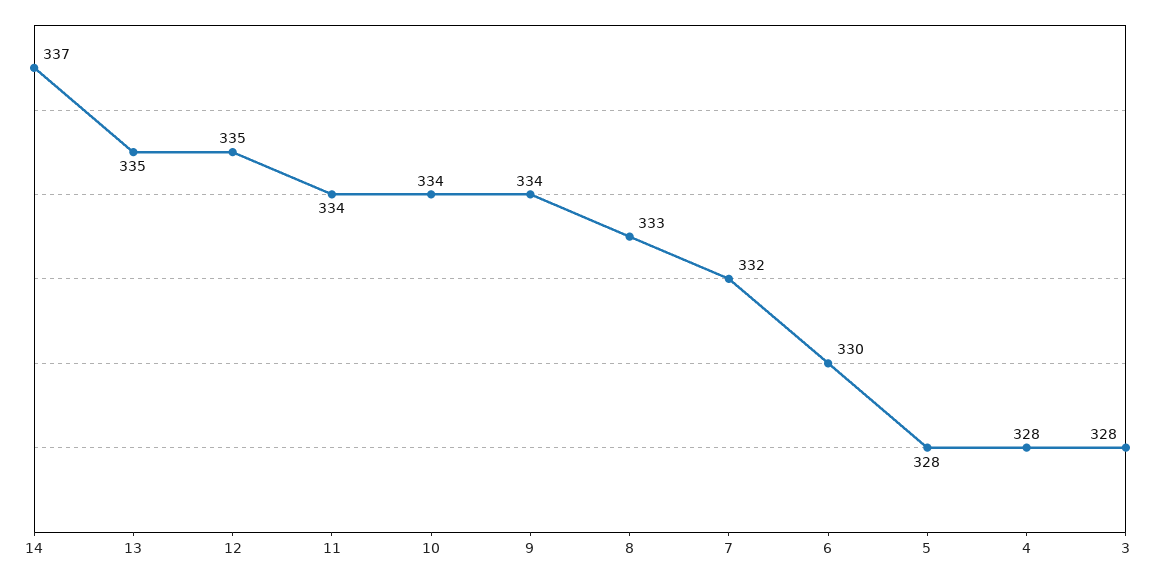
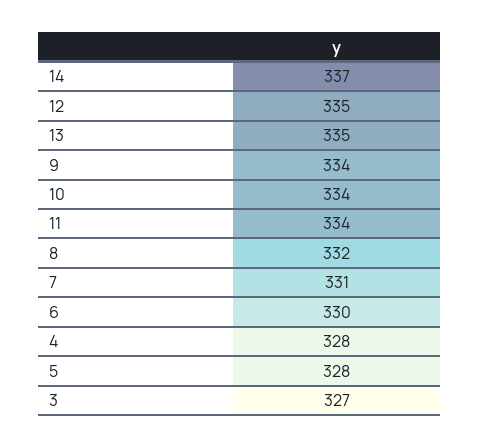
  {
    "14": 337,
    "13": 335,
    "12": 335,
    "11": 334,
    "10": 334,
    "9": 334,
-   "8": 333,
+   "8": 332,
-   "7": 332,
+   "7": 331,
    "6": 330,
    "5": 328,
    "4": 328,
-   "3": 328
+   "3": 327
  }

